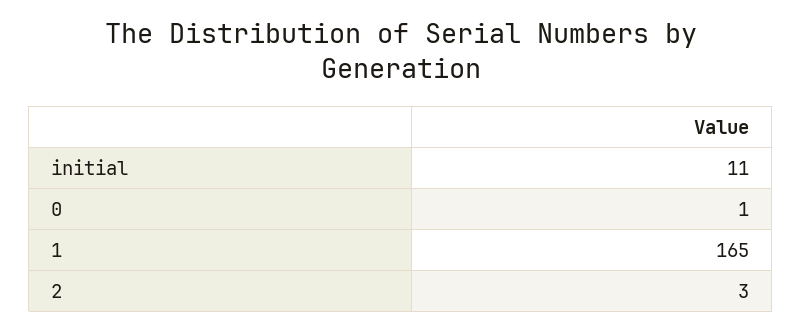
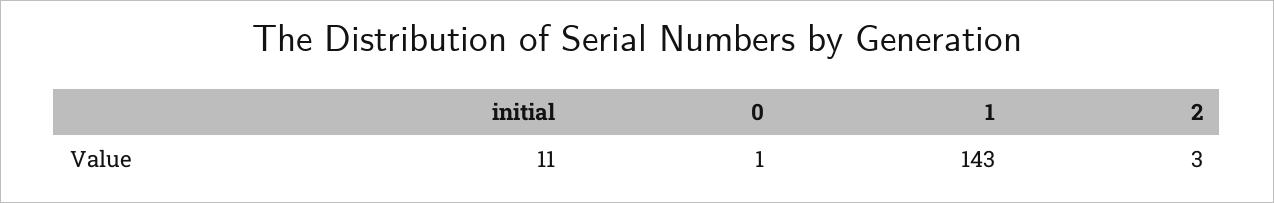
  {
    "initial": 11,
    "0": 1,
-   "1": 165,
+   "1": 143,
    "2": 3
  }

